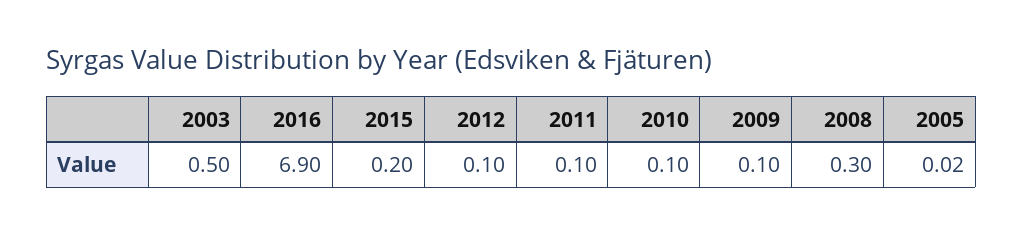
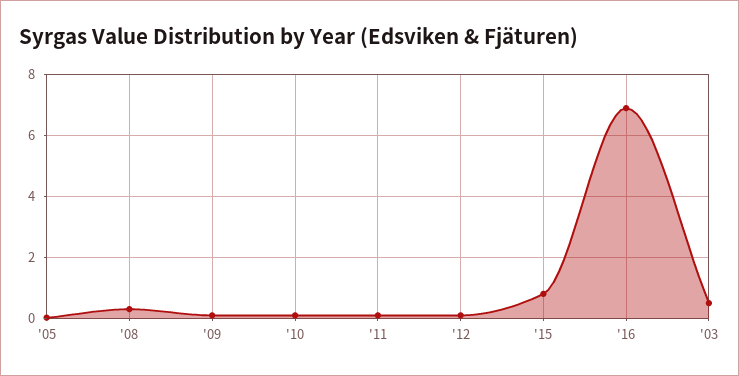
  {
    "2003": 0.5,
    "2016": 6.9,
-   "2015": 0.2,
+   "2015": 0.8,
    "2012": 0.1,
    "2011": 0.1,
    "2010": 0.1,
    "2009": 0.1,
    "2008": 0.3,
    "2005": 0.02
  }

